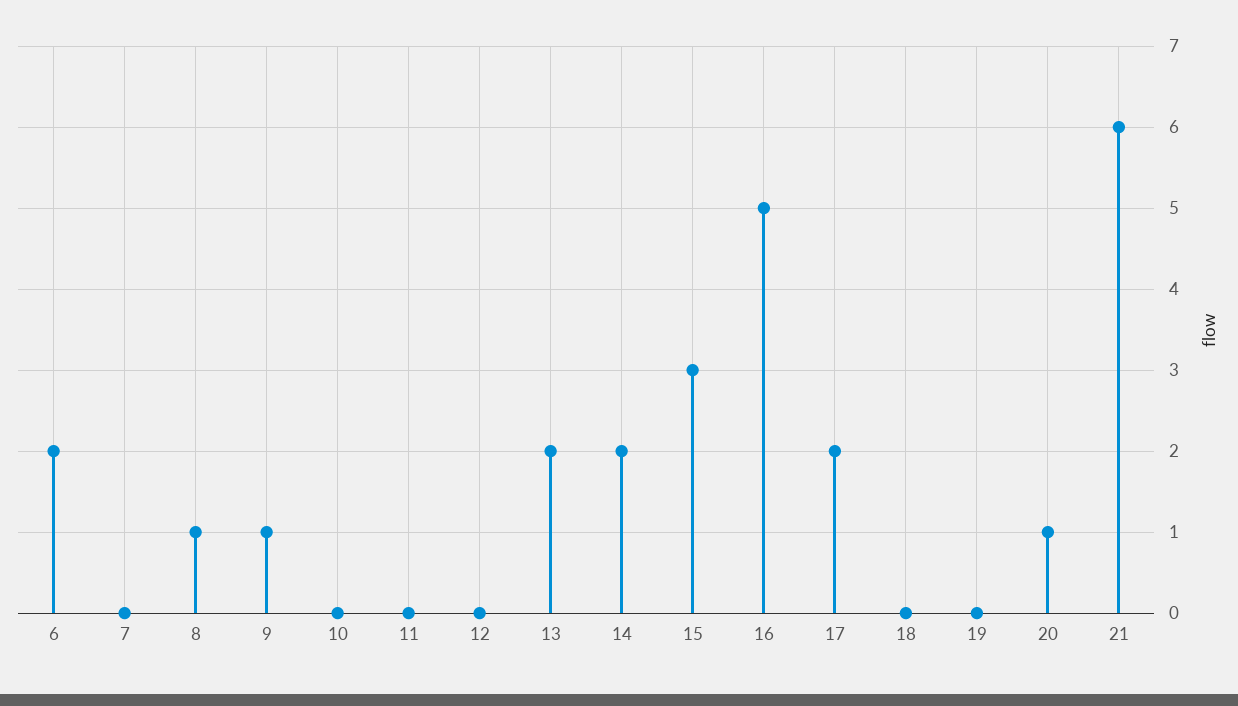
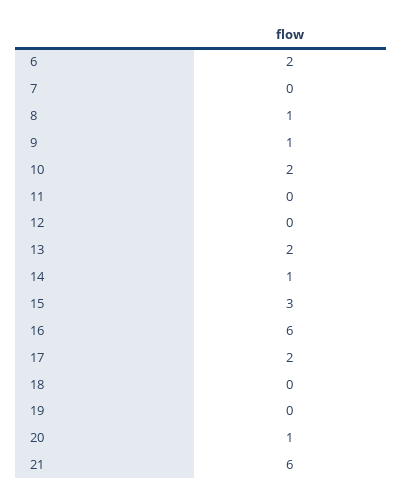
  {
    "6": 2,
    "7": 0,
    "8": 1,
    "9": 1,
-   "10": 0,
+   "10": 2,
    "11": 0,
    "12": 0,
    "13": 2,
-   "14": 2,
+   "14": 1,
    "15": 3,
-   "16": 5,
+   "16": 6,
    "17": 2,
    "18": 0,
    "19": 0,
    "20": 1,
    "21": 6
  }

